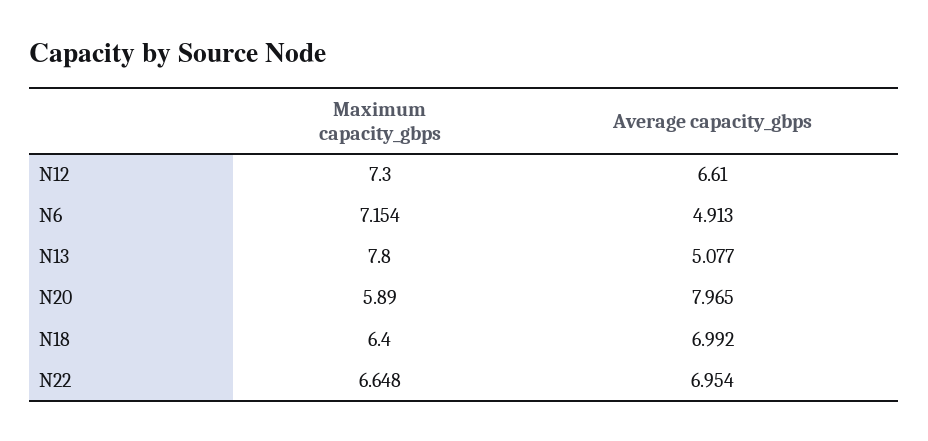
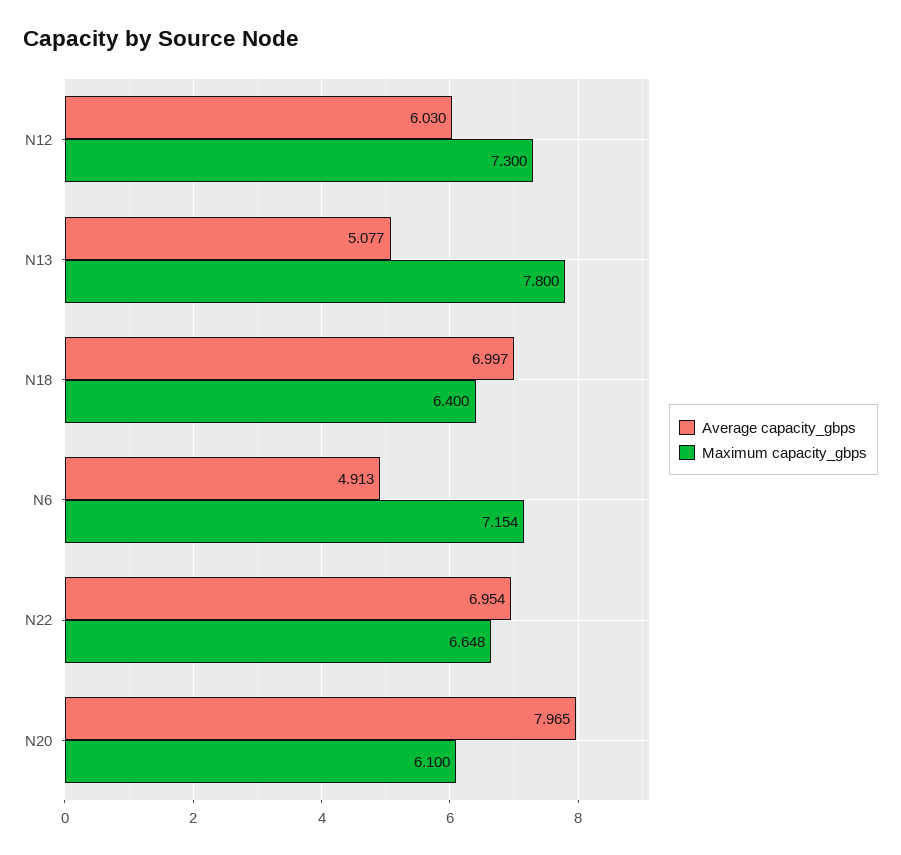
  {
    "Maximum capacity_gbps": {
      "N12": 7.3,
      "N6": 7.154,
      "N13": 7.8,
-     "N20": 5.89,
+     "N20": 6.1,
      "N18": 6.4,
      "N22": 6.648
    },
    "Average capacity_gbps": {
-     "N12": 6.61,
+     "N12": 6.03,
      "N6": 4.913,
      "N13": 5.077,
      "N20": 7.965,
-     "N18": 6.992,
+     "N18": 6.997,
      "N22": 6.954
    }
  }

